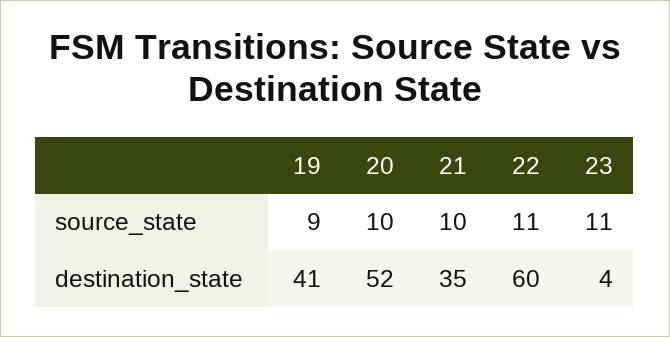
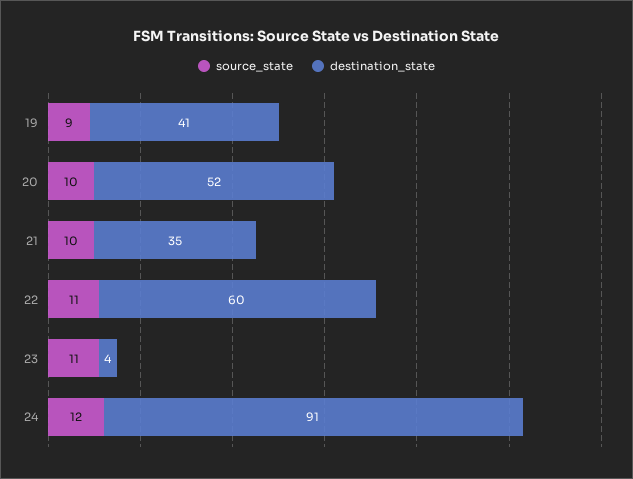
  {
    "source_state": {
      "19": 9,
      "20": 10,
      "21": 10,
      "22": 11,
-     "23": 11
+     "23": 11,
+     "24": 12
    },
    "destination_state": {
      "19": 41,
      "20": 52,
      "21": 35,
      "22": 60,
-     "23": 4
+     "23": 4,
+     "24": 91
    }
  }

